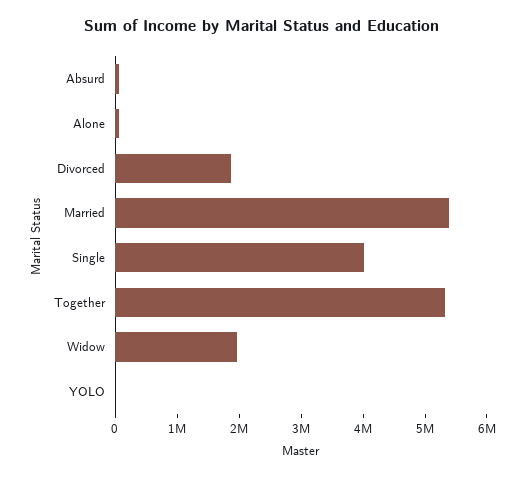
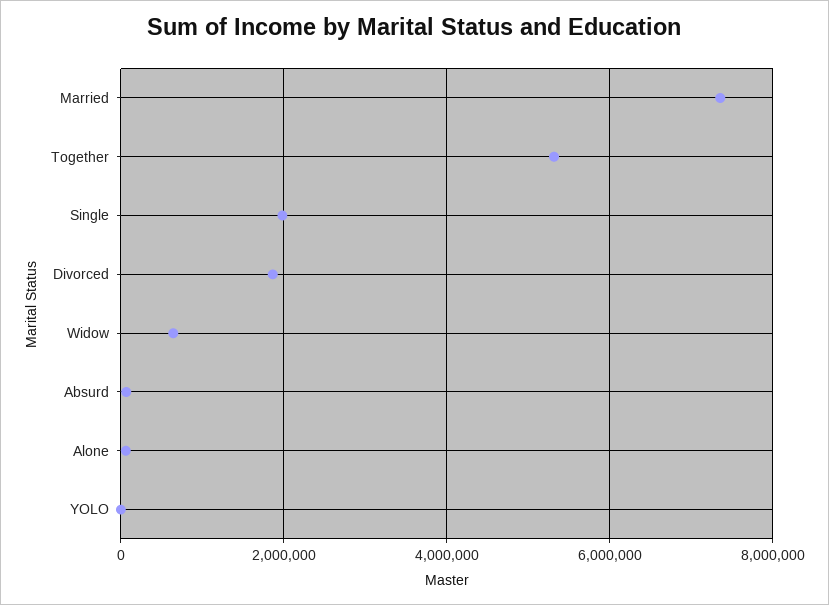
  {
    "Absurd": 0,
    "Alone": 0,
    "Divorced": 1800000,
-   "Married": 5400000,
+   "Married": 7400000,
-   "Single": 4000000,
+   "Single": 2000000,
    "Together": 5400000,
-   "Widow": 2000000,
+   "Widow": 600000,
    "YOLO": 0
  }

